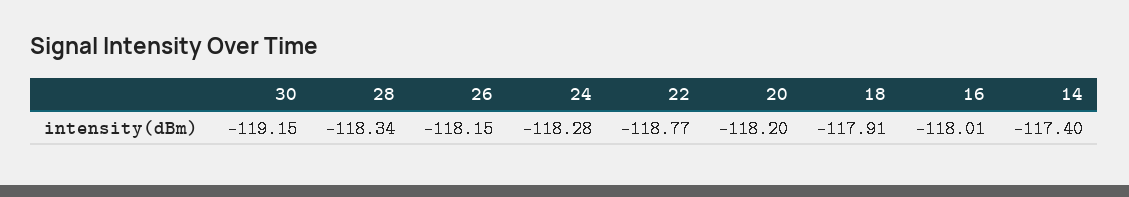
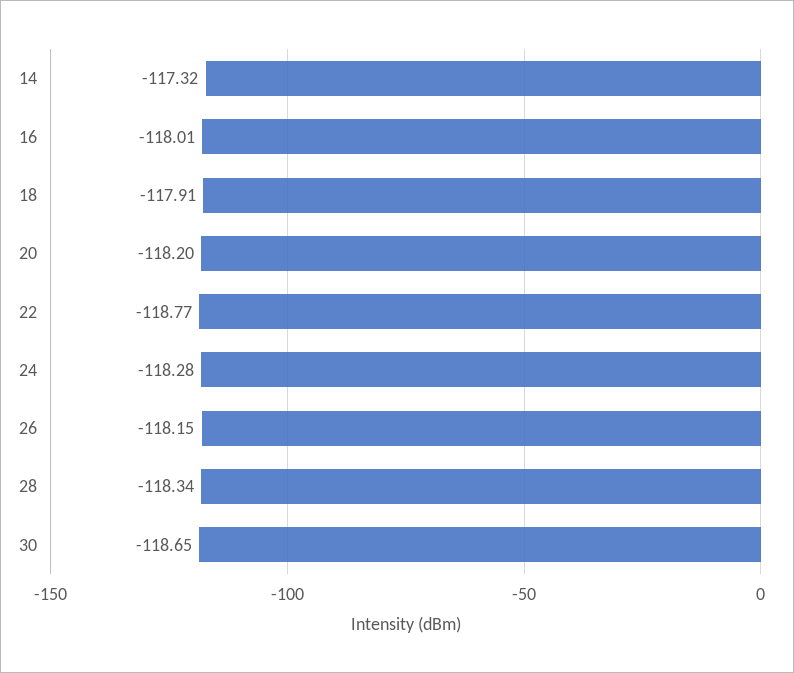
  {
-   "30": -119.15,
+   "30": -118.65,
    "28": -118.34,
    "26": -118.15,
    "24": -118.28,
    "22": -118.77,
    "20": -118.2,
    "18": -117.91,
    "16": -118.01,
-   "14": -117.4
+   "14": -117.32
  }

